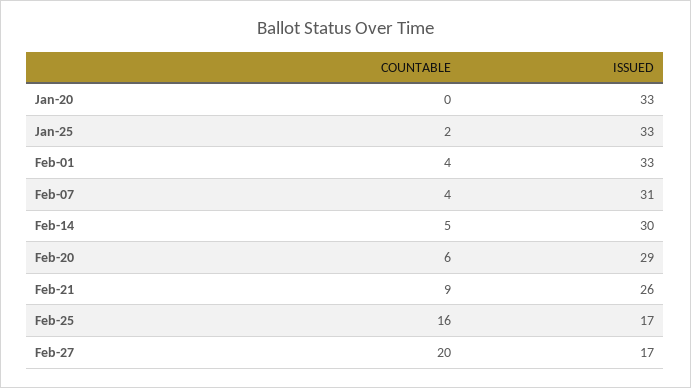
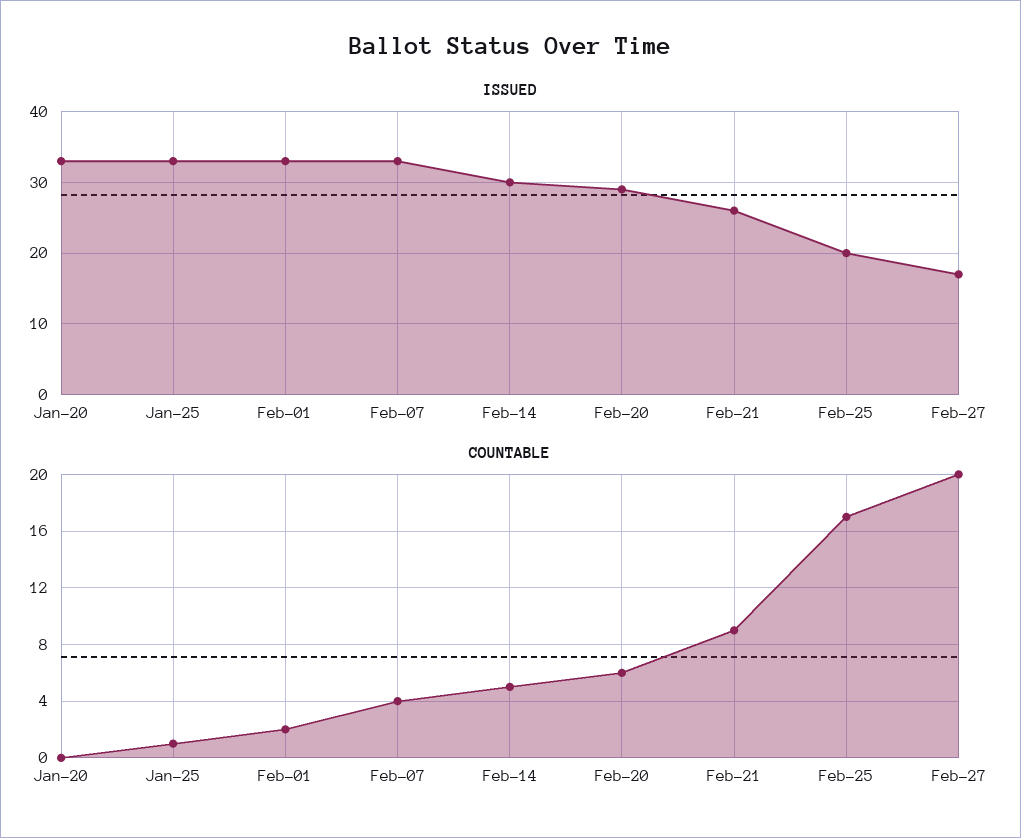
  {
    "COUNTABLE": {
      "Jan-20": 0,
-     "Jan-25": 2,
+     "Jan-25": 1,
-     "Feb-01": 4,
+     "Feb-01": 2,
      "Feb-07": 4,
      "Feb-14": 5,
      "Feb-20": 6,
      "Feb-21": 9,
-     "Feb-25": 16,
+     "Feb-25": 17,
      "Feb-27": 20
    },
    "ISSUED": {
      "Jan-20": 33,
      "Jan-25": 33,
      "Feb-01": 33,
-     "Feb-07": 31,
+     "Feb-07": 33,
      "Feb-14": 30,
      "Feb-20": 29,
      "Feb-21": 26,
-     "Feb-25": 17,
+     "Feb-25": 20,
      "Feb-27": 17
    }
  }

